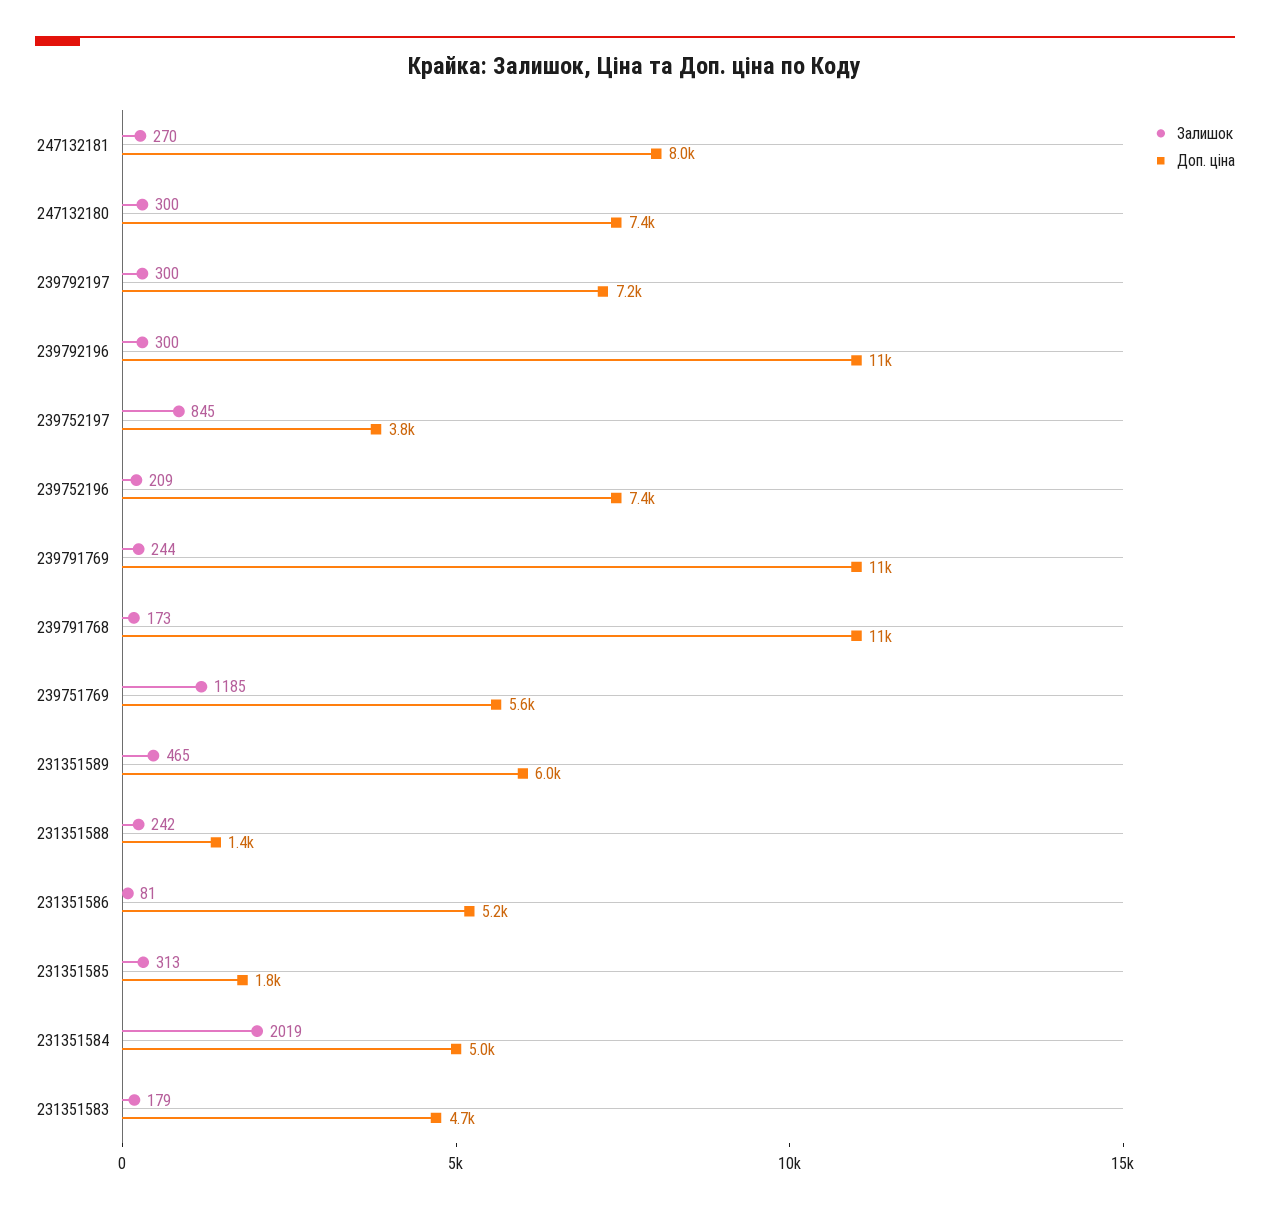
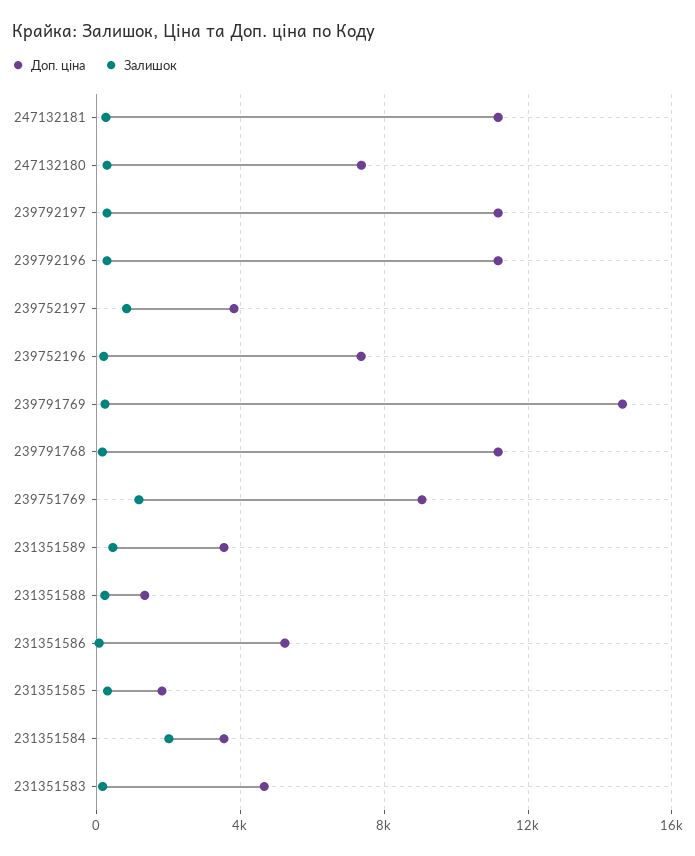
  {
    "Залишок": {
      "247132181": 270,
      "247132180": 300,
      "239792197": 300,
      "239792196": 300,
      "239752197": 845,
      "239752196": 209,
      "239791769": 244,
      "239791768": 173,
      "239751769": 1185,
      "231351589": 465,
      "231351588": 242,
      "231351586": 81,
      "231351585": 313,
      "231351584": 2019,
      "231351583": 179
    },
    "Доп. ціна": {
-     "247132181": 8000,
+     "247132181": 11000,
      "247132180": 7400,
-     "239792197": 7200,
+     "239792197": 11000,
      "239792196": 11000,
      "239752197": 3800,
      "239752196": 7400,
-     "239791769": 11000,
+     "239791769": 14500,
      "239791768": 11000,
-     "239751769": 5600,
+     "239751769": 9000,
-     "231351589": 6000,
+     "231351589": 3500,
      "231351588": 1400,
      "231351586": 5200,
      "231351585": 1800,
-     "231351584": 5000,
+     "231351584": 3500,
      "231351583": 4700
    }
  }

